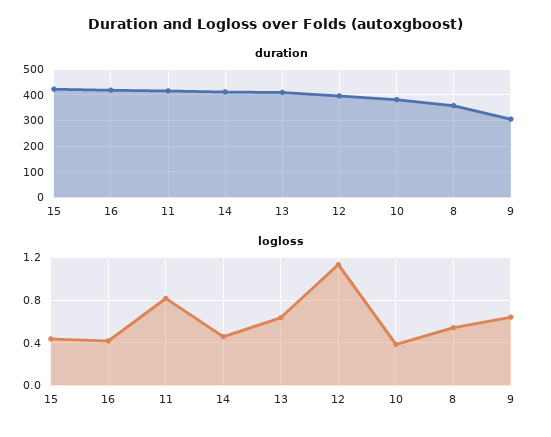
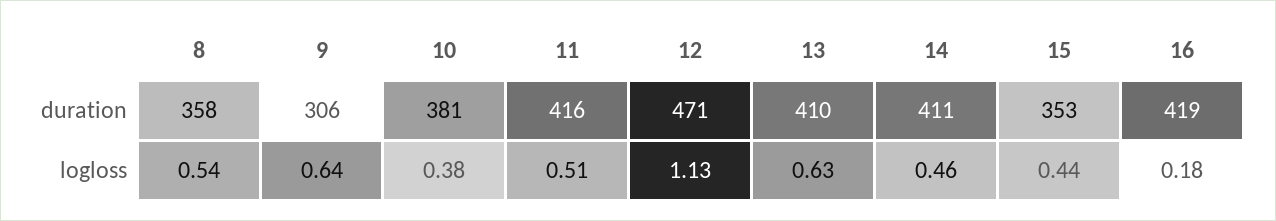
  {
    "duration": {
-     "15": 425,
+     "15": 353,
      "16": 419,
      "11": 416,
      "14": 411,
      "13": 410,
-     "12": 400,
+     "12": 471,
      "10": 381,
      "8": 358,
      "9": 306
    },
    "logloss": {
      "15": 0.44,
-     "16": 0.4,
+     "16": 0.18,
-     "11": 0.8,
+     "11": 0.51,
      "14": 0.46,
      "13": 0.63,
      "12": 1.13,
      "10": 0.38,
      "8": 0.54,
      "9": 0.64
    }
  }

